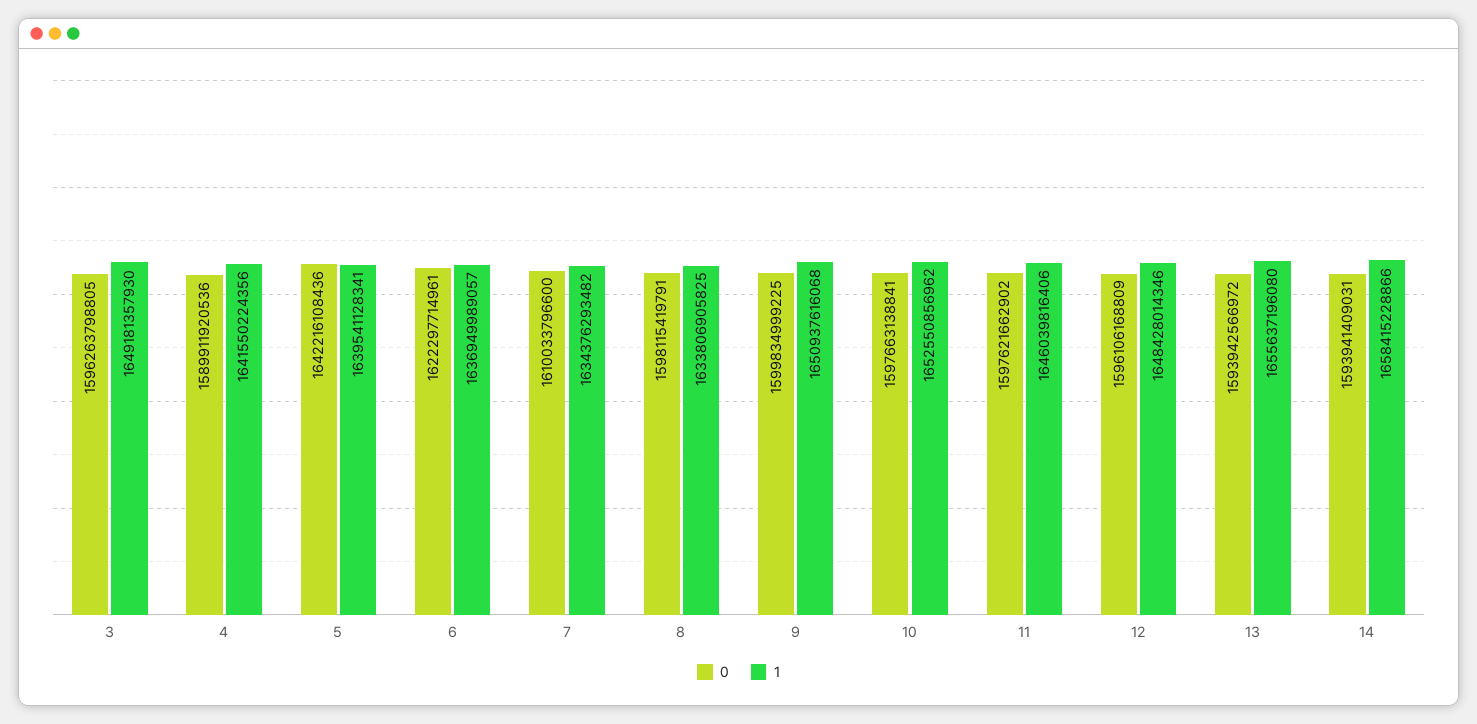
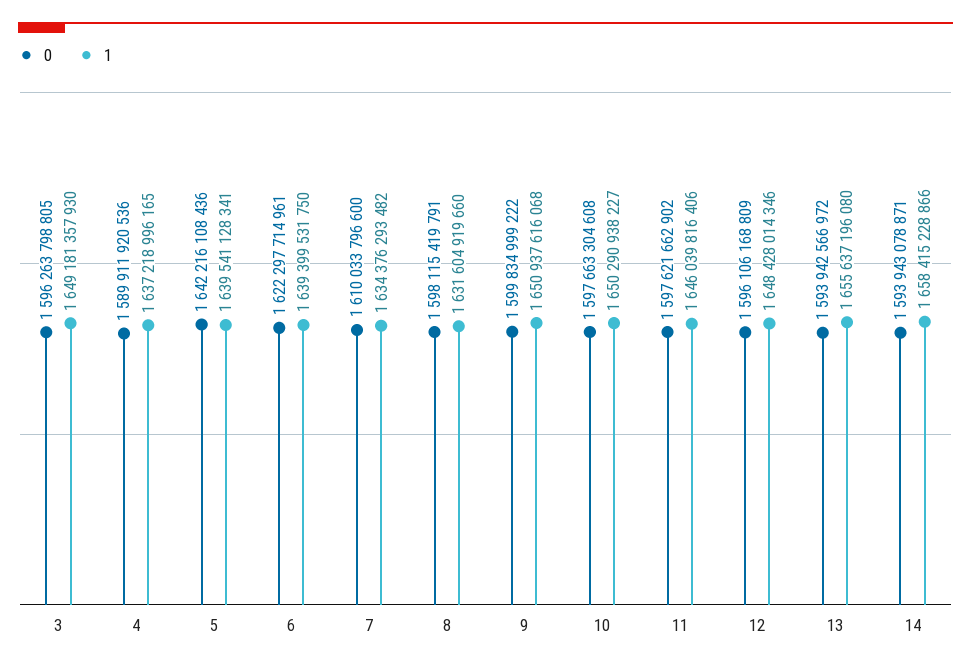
  {
    "0": {
      "3": 1596263798805,
      "4": 1589911920536,
      "5": 1642216108436,
      "6": 1622297714961,
      "7": 1610033796600,
      "8": 1598115419791,
-     "9": 1599834999225,
+     "9": 1599834999222,
-     "10": 1597663138841,
+     "10": 1597663304608,
      "11": 1597621662902,
      "12": 1596106168809,
      "13": 1593942566972,
-     "14": 1593941409031
+     "14": 1593943078871
    },
    "1": {
      "3": 1649181357930,
-     "4": 1641550224356,
+     "4": 1637218996165,
      "5": 1639541128341,
-     "6": 1636949989057,
+     "6": 1639399531750,
      "7": 1634376293482,
-     "8": 1633806905825,
+     "8": 1631604919660,
      "9": 1650937616068,
-     "10": 1652550856962,
+     "10": 1650290938227,
      "11": 1646039816406,
      "12": 1648428014346,
      "13": 1655637196080,
      "14": 1658415228866
    }
  }

